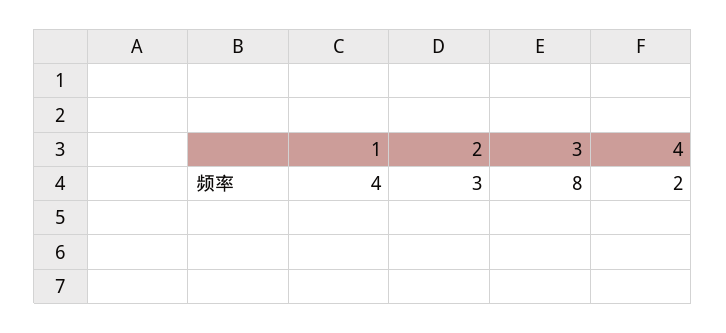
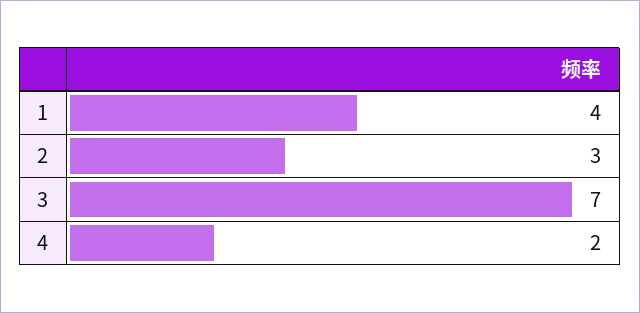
  {
    "1": 4,
    "2": 3,
-   "3": 8,
+   "3": 7,
    "4": 2
  }

